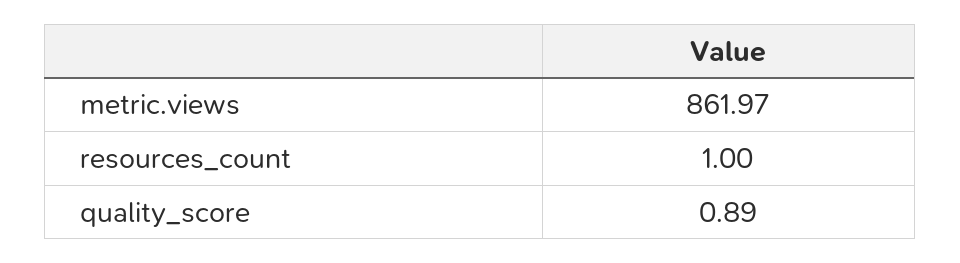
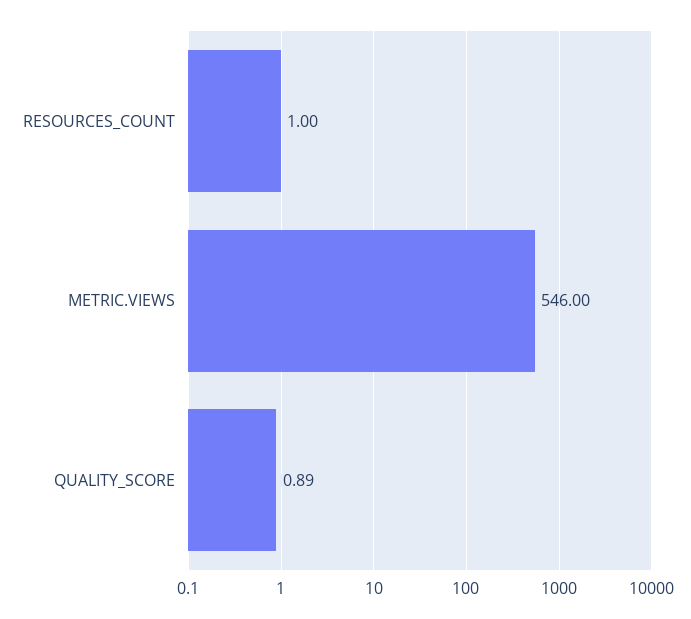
  {
-   "metric.views": 861.97,
+   "metric.views": 546,
    "resources_count": 1,
    "quality_score": 0.89
  }

